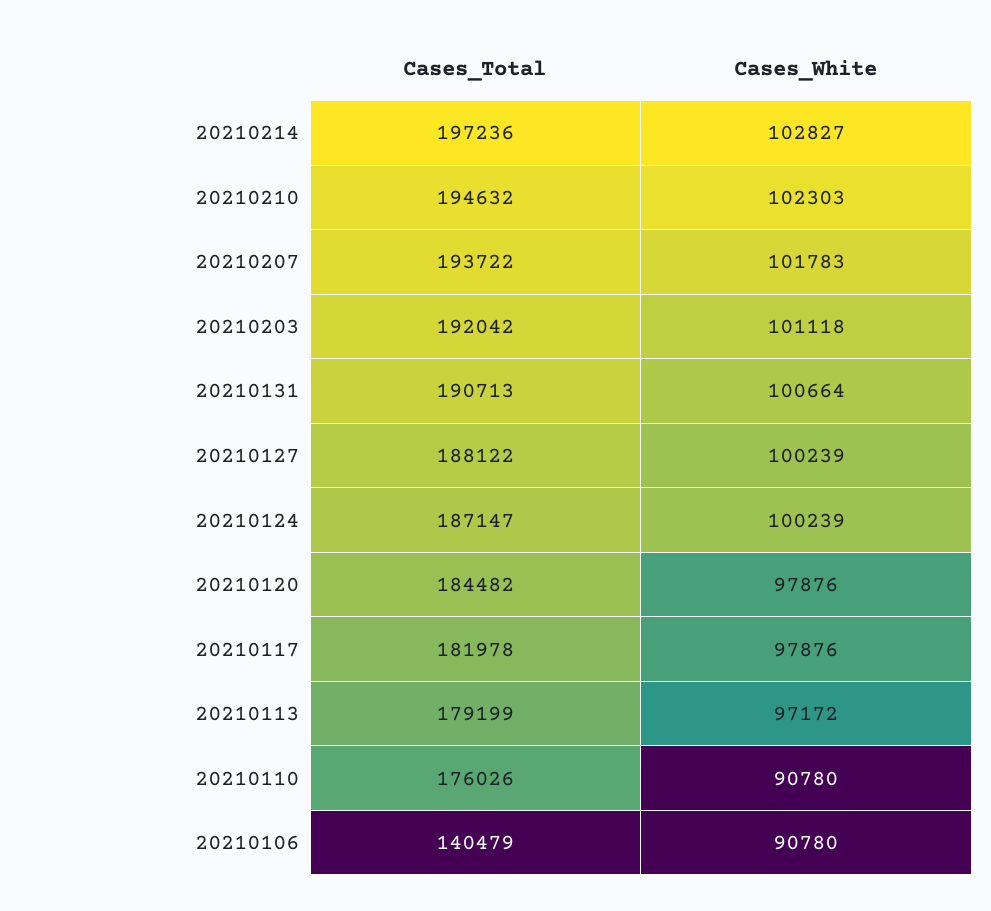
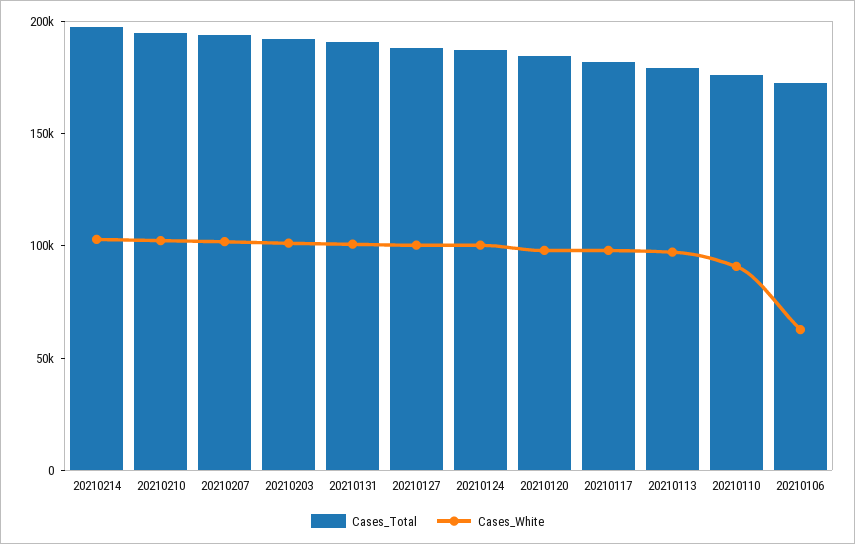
  {
    "Cases_Total": {
      "20210214": 197236,
      "20210210": 194632,
      "20210207": 193722,
      "20210203": 192042,
      "20210131": 190713,
      "20210127": 188122,
      "20210124": 187147,
      "20210120": 184482,
      "20210117": 181978,
      "20210113": 179199,
      "20210110": 176026,
-     "20210106": 140479
+     "20210106": 170000
    },
    "Cases_White": {
      "20210214": 102827,
      "20210210": 102303,
      "20210207": 101783,
      "20210203": 101118,
      "20210131": 100664,
      "20210127": 100239,
      "20210124": 100239,
      "20210120": 97876,
      "20210117": 97876,
      "20210113": 97172,
      "20210110": 90780,
-     "20210106": 90780
+     "20210106": 60000
    }
  }

